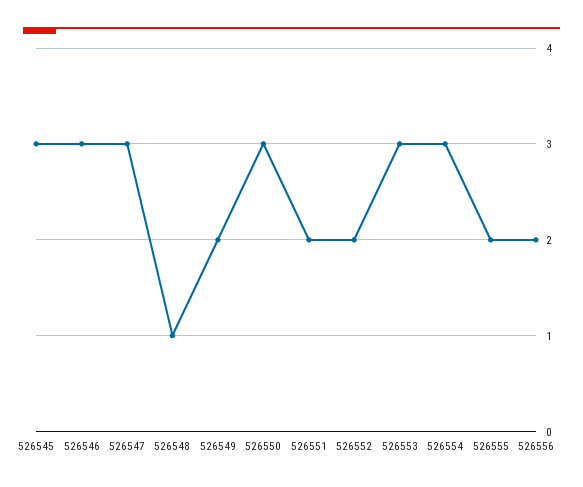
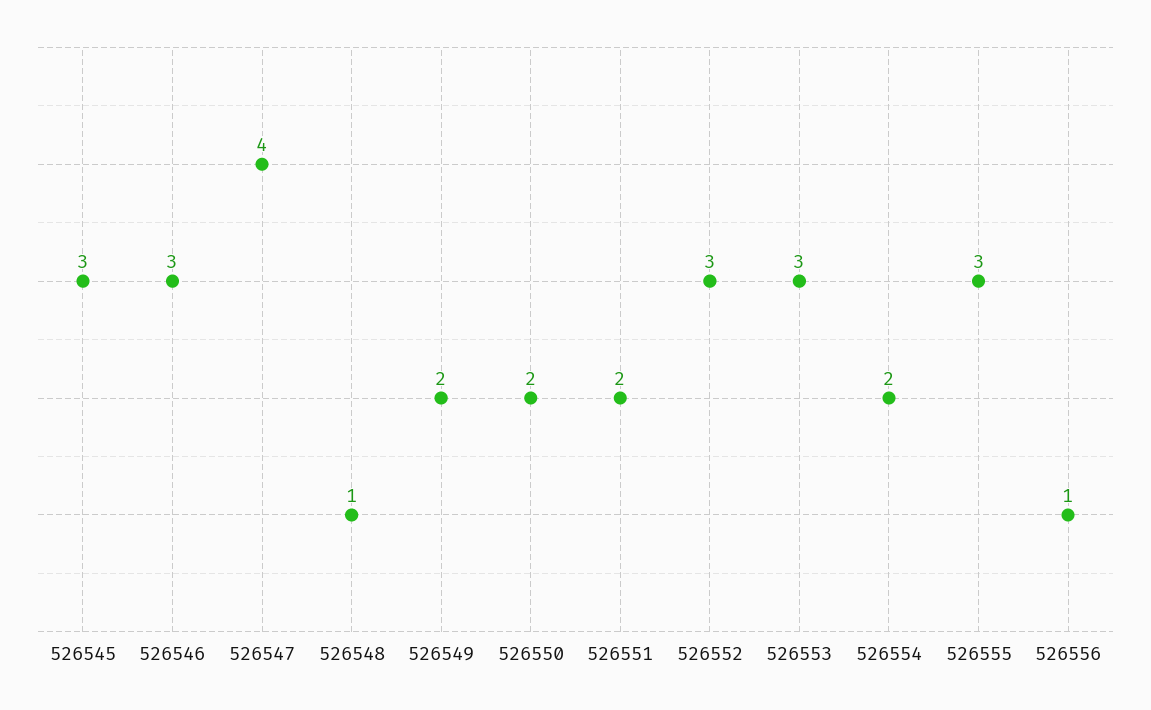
  {
    "526545": 3,
    "526546": 3,
-   "526547": 3,
+   "526547": 4,
    "526548": 1,
    "526549": 2,
-   "526550": 3,
+   "526550": 2,
    "526551": 2,
-   "526552": 2,
+   "526552": 3,
    "526553": 3,
-   "526554": 3,
+   "526554": 2,
-   "526555": 2,
+   "526555": 3,
-   "526556": 2
+   "526556": 1
  }

